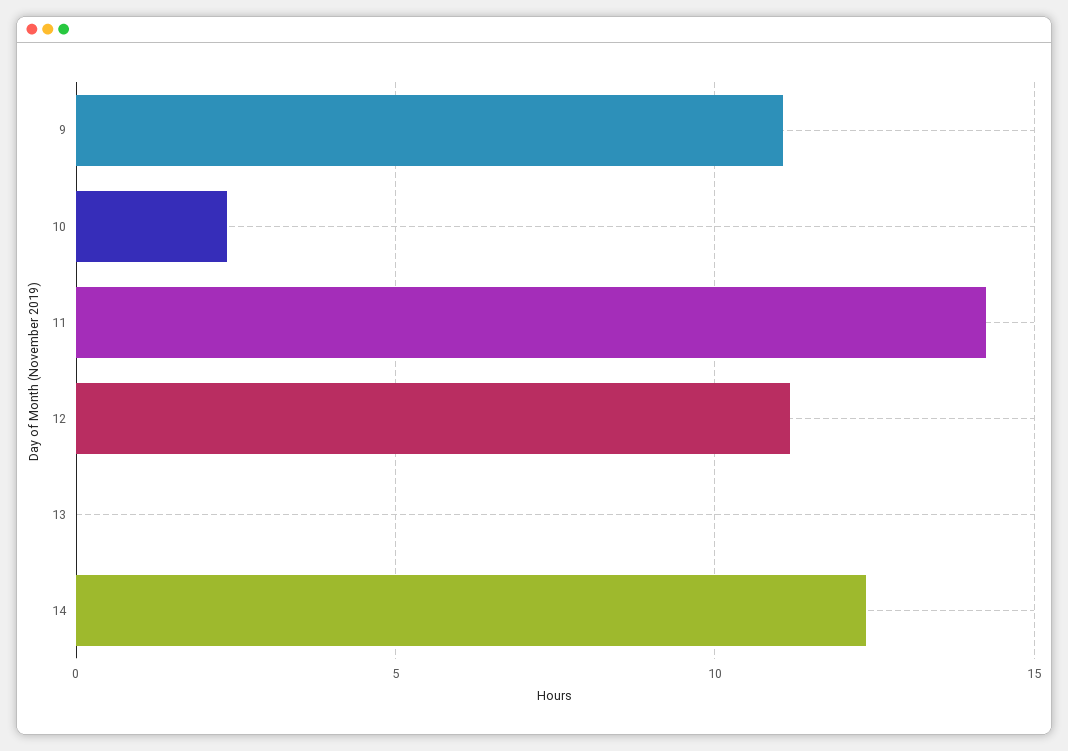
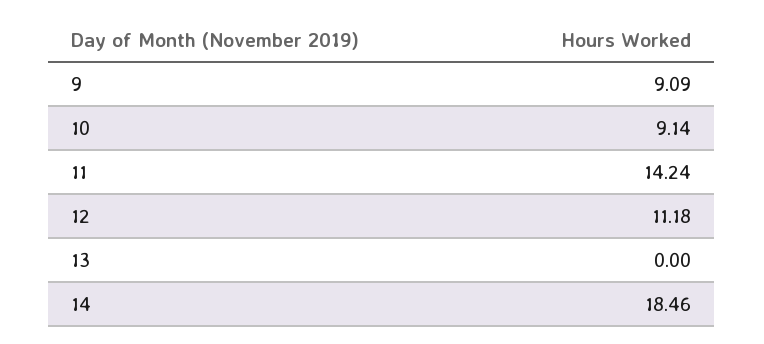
  {
-   "9": 11,
+   "9": 9.09,
-   "10": 2.5,
+   "10": 9.14,
    "11": 14.24,
    "12": 11.18,
    "13": 0,
-   "14": 12.5
+   "14": 18.46
  }

